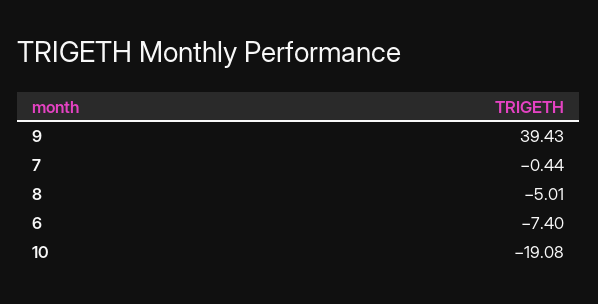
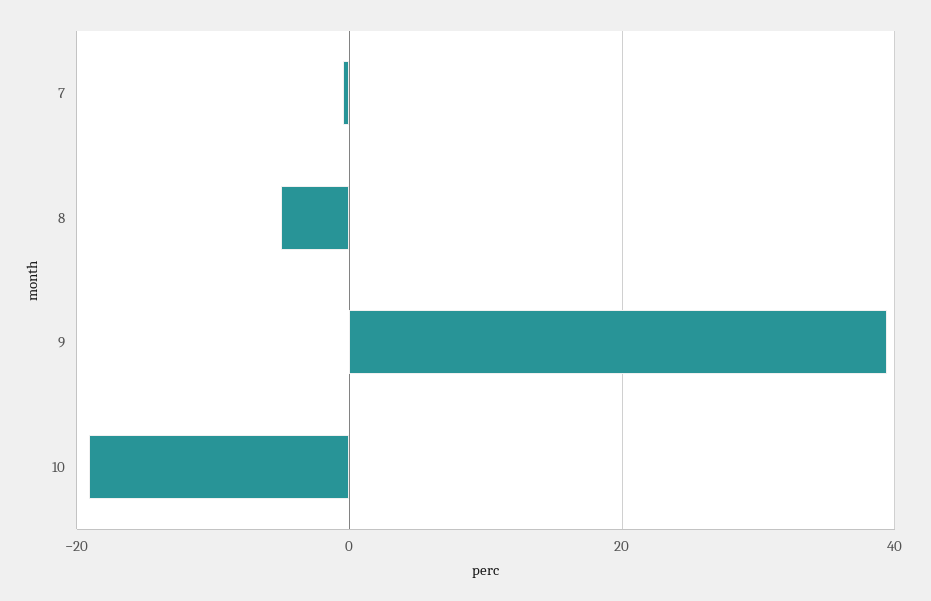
  {
    "9": 39.43,
    "7": -0.44,
    "8": -5.01,
-   "6": -7.4,
    "10": -19.08
  }

